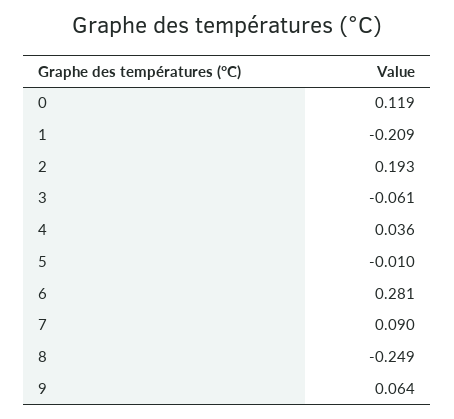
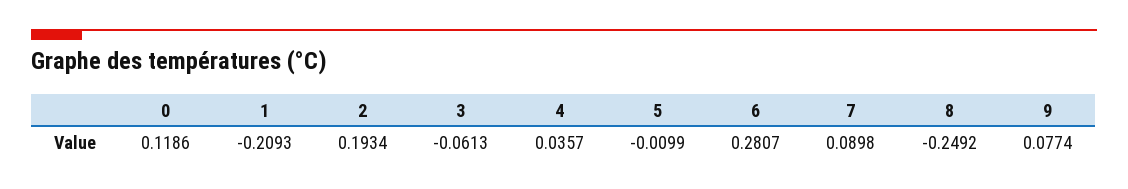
  {
    "0": 0.1186,
    "1": -0.2093,
    "2": 0.1934,
    "3": -0.0613,
    "4": 0.0357,
    "5": -0.0099,
    "6": 0.2807,
    "7": 0.0898,
    "8": -0.2492,
-   "9": 0.064
+   "9": 0.0774
  }

